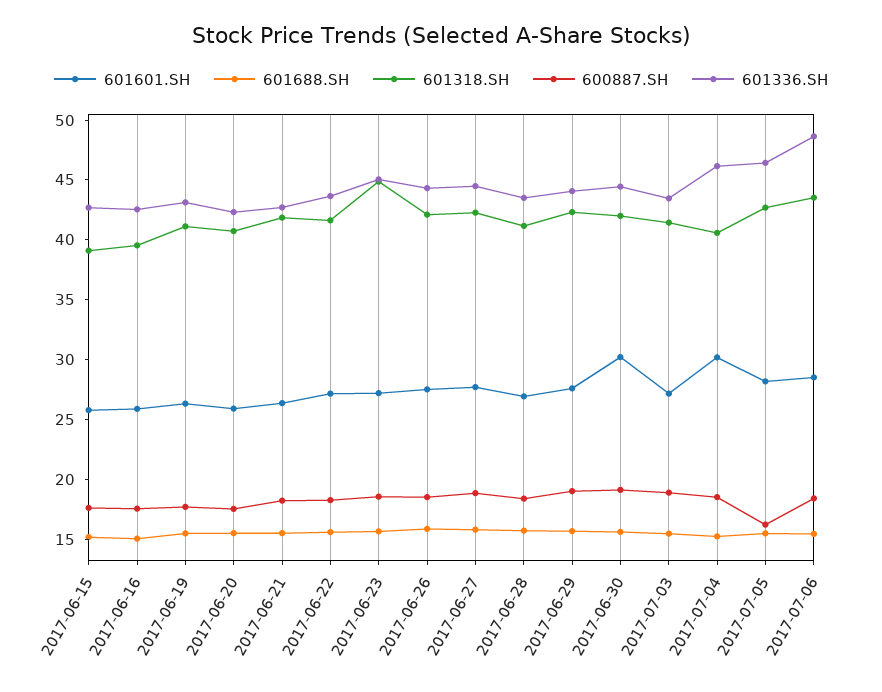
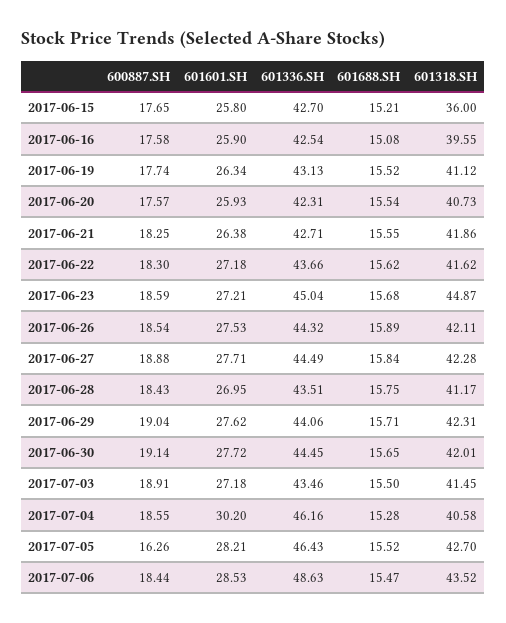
  {
    "601601.SH": {
      "2017-06-15": 25.8,
      "2017-06-16": 25.9,
      "2017-06-19": 26.34,
      "2017-06-20": 25.93,
      "2017-06-21": 26.38,
      "2017-06-22": 27.18,
      "2017-06-23": 27.21,
      "2017-06-26": 27.53,
      "2017-06-27": 27.71,
      "2017-06-28": 26.95,
      "2017-06-29": 27.62,
-     "2017-06-30": 30,
+     "2017-06-30": 27.72,
      "2017-07-03": 27.18,
      "2017-07-04": 30.2,
      "2017-07-05": 28.21,
      "2017-07-06": 28.53
    },
    "601688.SH": {
      "2017-06-15": 15.21,
      "2017-06-16": 15.08,
      "2017-06-19": 15.52,
      "2017-06-20": 15.54,
      "2017-06-21": 15.55,
      "2017-06-22": 15.62,
      "2017-06-23": 15.68,
      "2017-06-26": 15.89,
      "2017-06-27": 15.84,
      "2017-06-28": 15.75,
      "2017-06-29": 15.71,
      "2017-06-30": 15.65,
      "2017-07-03": 15.5,
      "2017-07-04": 15.28,
      "2017-07-05": 15.52,
      "2017-07-06": 15.47
    },
    "601318.SH": {
-     "2017-06-15": 39,
+     "2017-06-15": 36,
      "2017-06-16": 39.55,
      "2017-06-19": 41.12,
      "2017-06-20": 40.73,
      "2017-06-21": 41.86,
      "2017-06-22": 41.62,
      "2017-06-23": 44.87,
      "2017-06-26": 42.11,
      "2017-06-27": 42.28,
      "2017-06-28": 41.17,
      "2017-06-29": 42.31,
      "2017-06-30": 42.01,
      "2017-07-03": 41.45,
      "2017-07-04": 40.58,
      "2017-07-05": 42.7,
      "2017-07-06": 43.52
    },
    "600887.SH": {
      "2017-06-15": 17.65,
      "2017-06-16": 17.58,
      "2017-06-19": 17.74,
      "2017-06-20": 17.57,
      "2017-06-21": 18.25,
      "2017-06-22": 18.3,
      "2017-06-23": 18.59,
      "2017-06-26": 18.54,
      "2017-06-27": 18.88,
      "2017-06-28": 18.43,
      "2017-06-29": 19.04,
      "2017-06-30": 19.14,
      "2017-07-03": 18.91,
      "2017-07-04": 18.55,
      "2017-07-05": 16.26,
      "2017-07-06": 18.44
    },
    "601336.SH": {
      "2017-06-15": 42.7,
      "2017-06-16": 42.54,
      "2017-06-19": 43.13,
      "2017-06-20": 42.31,
      "2017-06-21": 42.71,
      "2017-06-22": 43.66,
      "2017-06-23": 45.04,
      "2017-06-26": 44.32,
      "2017-06-27": 44.49,
      "2017-06-28": 43.51,
      "2017-06-29": 44.06,
      "2017-06-30": 44.45,
      "2017-07-03": 43.46,
      "2017-07-04": 46.16,
      "2017-07-05": 46.43,
      "2017-07-06": 48.63
    }
  }

